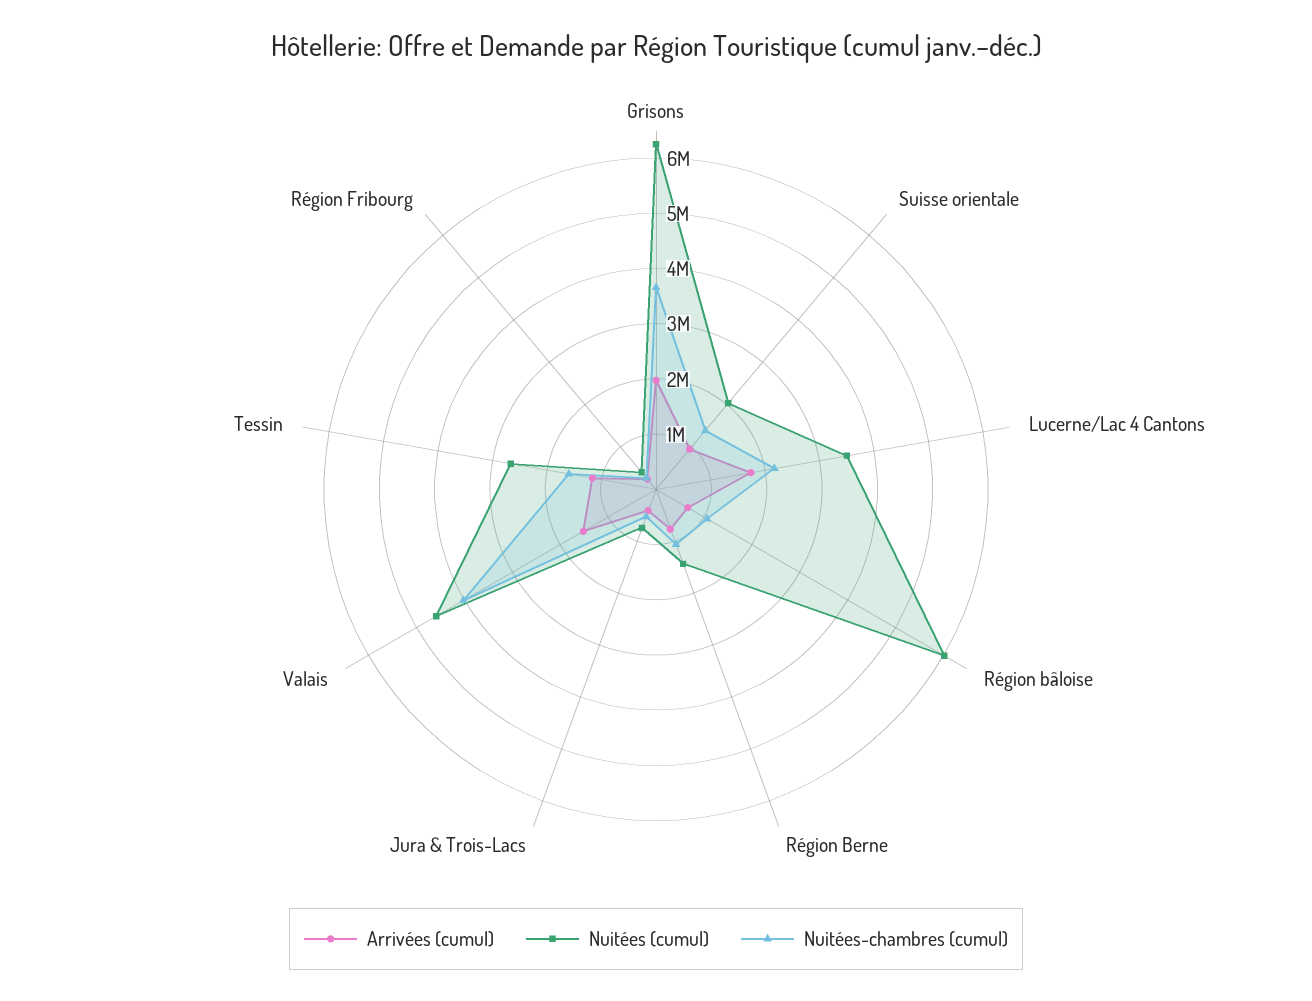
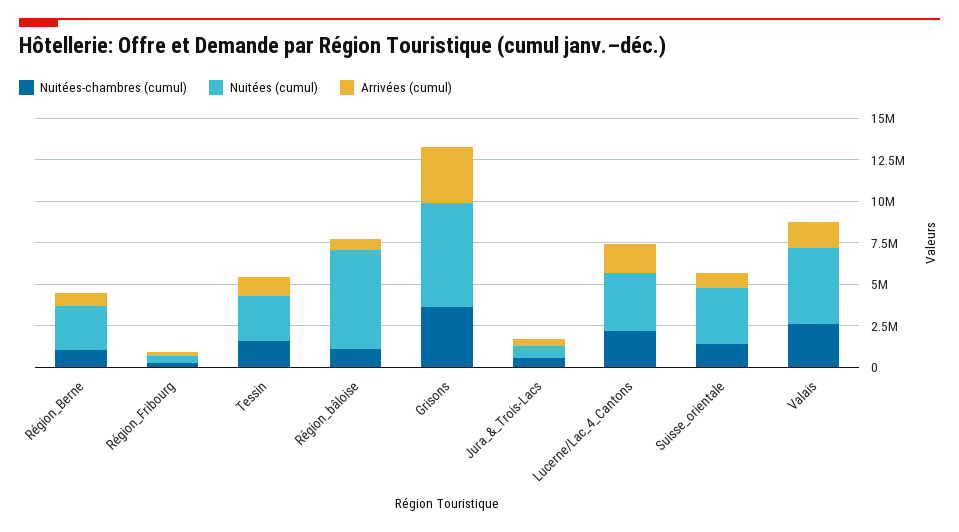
  {
    "Arrivées (cumul)": {
-     "Grisons": 2000000,
+     "Grisons": 3500000,
      "Suisse orientale": 1000000,
      "Lucerne/Lac 4 Cantons": 1800000,
      "Région bâloise": 600000,
      "Région Berne": 800000,
      "Jura & Trois-Lacs": 400000,
      "Valais": 1600000,
      "Tessin": 1200000,
      "Région Fribourg": 200000
    },
    "Nuitées (cumul)": {
      "Grisons": 6200000,
-     "Suisse orientale": 2000000,
+     "Suisse orientale": 3500000,
      "Lucerne/Lac 4 Cantons": 3600000,
      "Région bâloise": 6000000,
-     "Région Berne": 1400000,
+     "Région Berne": 2500000,
      "Jura & Trois-Lacs": 800000,
      "Valais": 4600000,
      "Tessin": 2600000,
      "Région Fribourg": 400000
    },
    "Nuitées-chambres (cumul)": {
      "Grisons": 3600000,
      "Suisse orientale": 1400000,
      "Lucerne/Lac 4 Cantons": 2200000,
      "Région bâloise": 1000000,
      "Région Berne": 1000000,
      "Jura & Trois-Lacs": 600000,
-     "Valais": 4000000,
+     "Valais": 2500000,
      "Tessin": 1600000,
      "Région Fribourg": 200000
    }
  }

